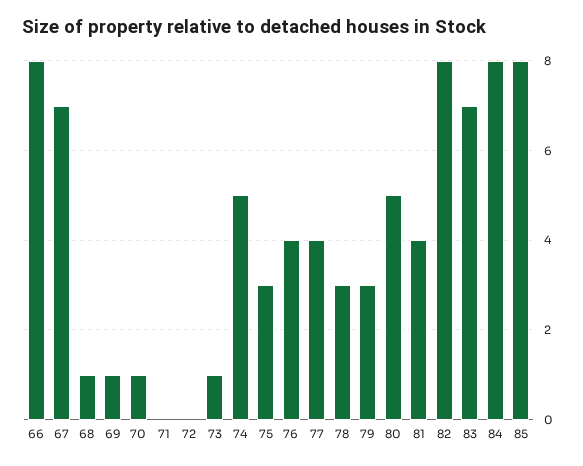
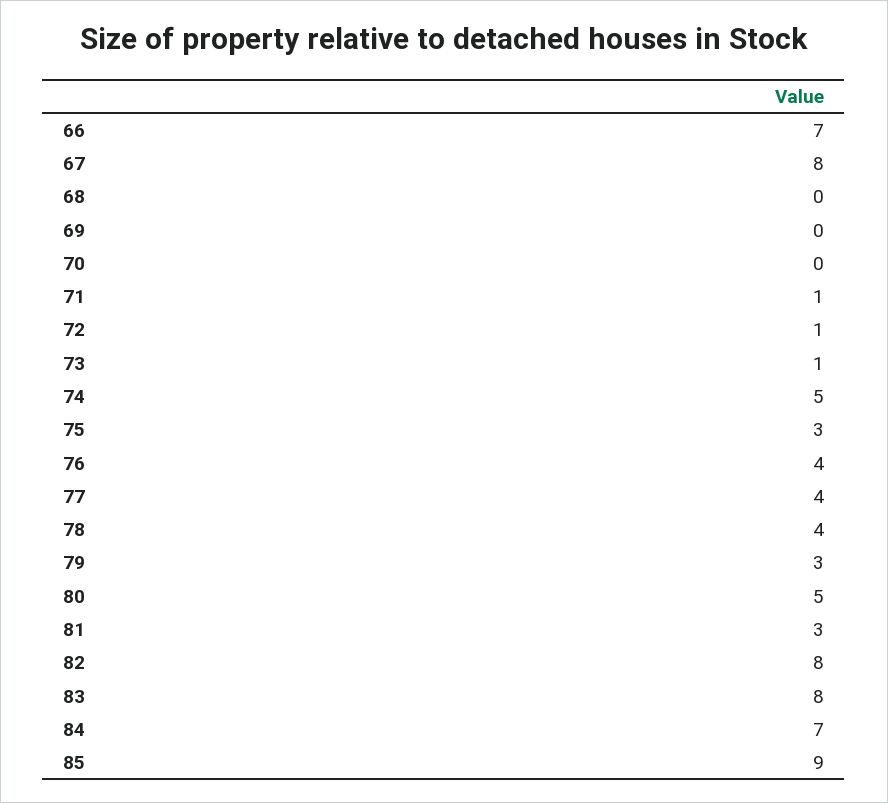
  {
-   "66": 8,
+   "66": 7,
-   "67": 7,
+   "67": 8,
-   "68": 1,
+   "68": 0,
-   "69": 1,
+   "69": 0,
-   "70": 1,
+   "70": 0,
-   "71": 0,
+   "71": 1,
-   "72": 0,
+   "72": 1,
    "73": 1,
    "74": 5,
    "75": 3,
    "76": 4,
    "77": 4,
-   "78": 3,
+   "78": 4,
    "79": 3,
    "80": 5,
-   "81": 4,
+   "81": 3,
    "82": 8,
-   "83": 7,
+   "83": 8,
-   "84": 8,
+   "84": 7,
-   "85": 8
+   "85": 9
  }

